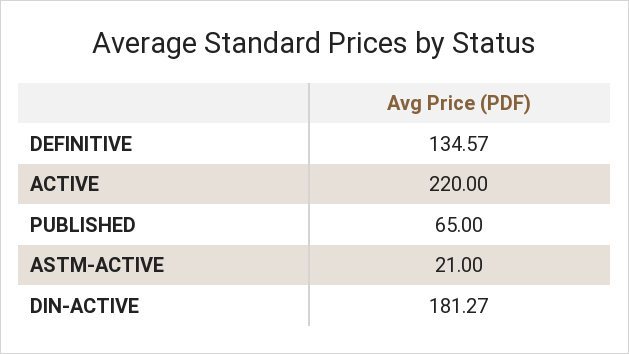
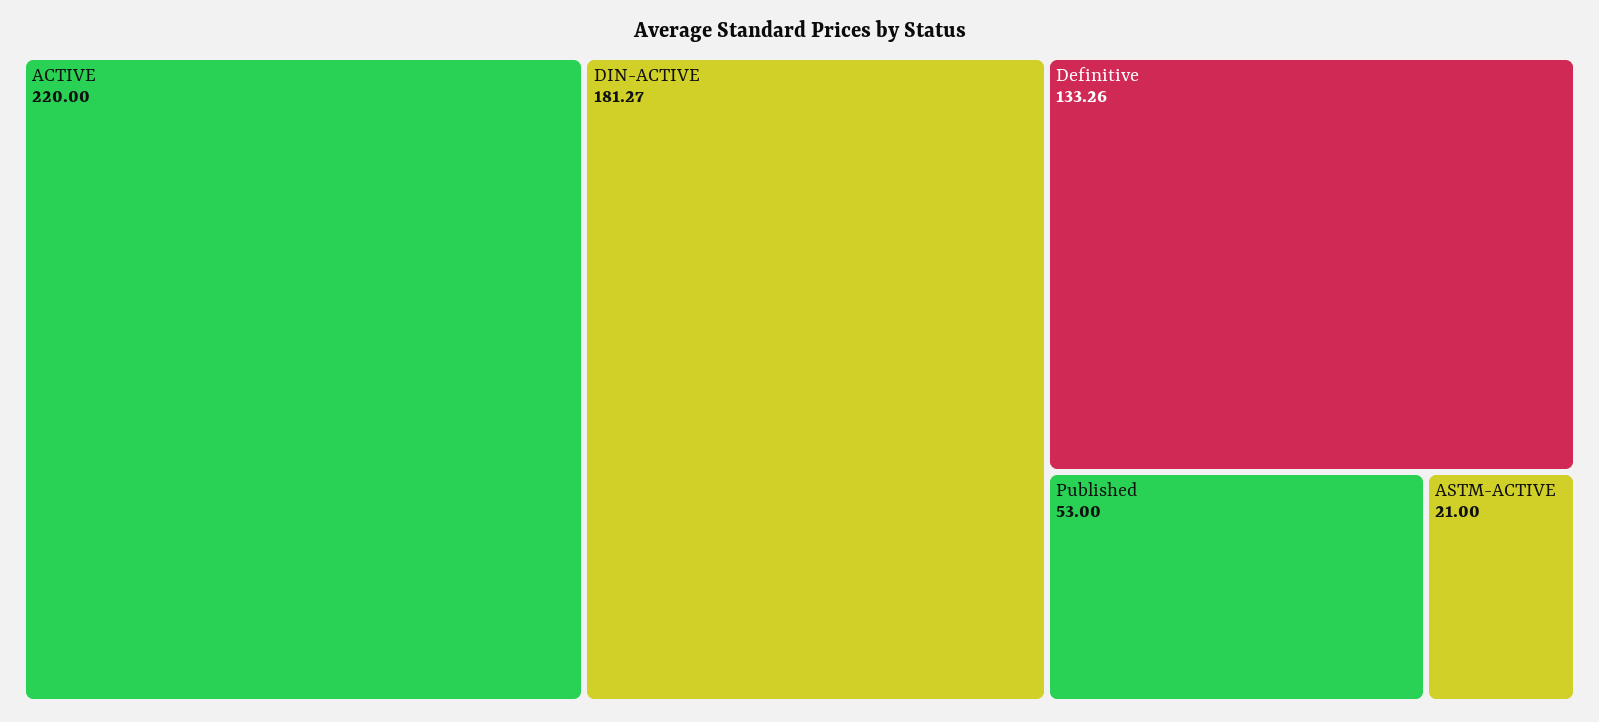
  {
-   "DEFINITIVE": 134.57,
+   "DEFINITIVE": 133.26,
    "ACTIVE": 220,
-   "PUBLISHED": 65,
+   "PUBLISHED": 53,
    "ASTM-ACTIVE": 21,
    "DIN-ACTIVE": 181.27
  }

